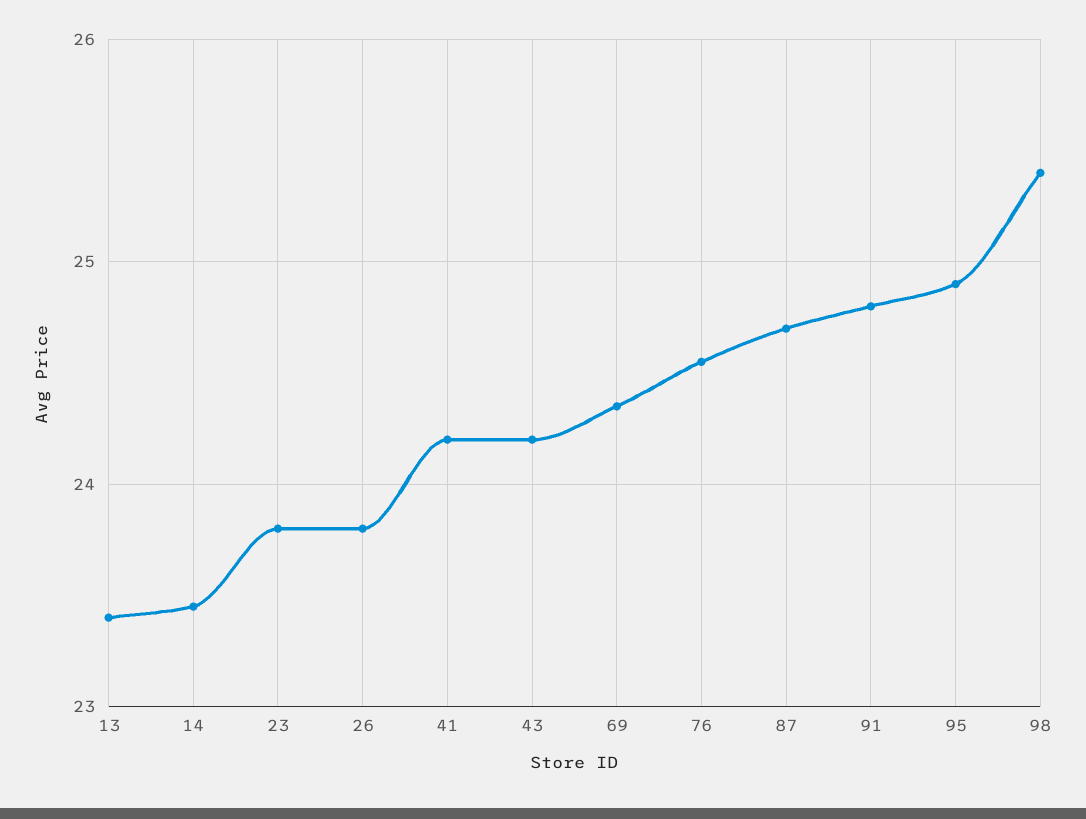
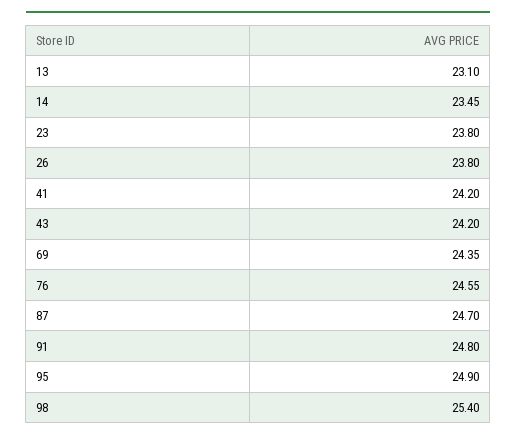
  {
-   "13": 23.4,
+   "13": 23.1,
    "14": 23.45,
    "23": 23.8,
    "26": 23.8,
    "41": 24.2,
    "43": 24.2,
    "69": 24.35,
    "76": 24.55,
    "87": 24.7,
    "91": 24.8,
    "95": 24.9,
    "98": 25.4
  }

